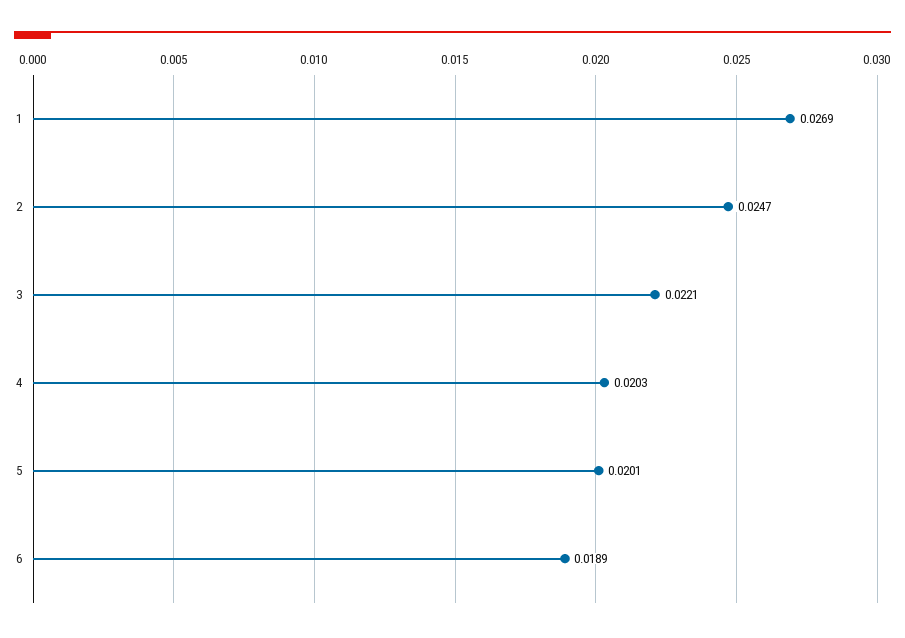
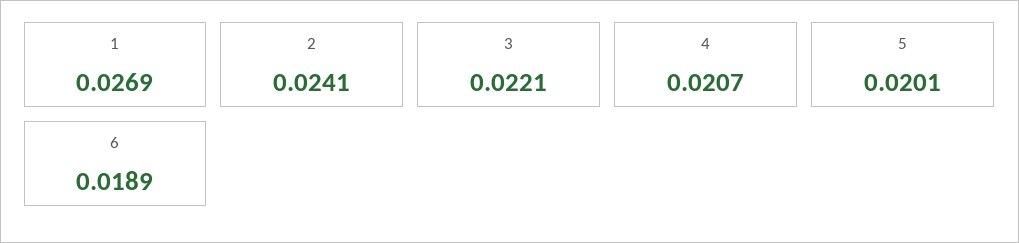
  {
    "1": 0.0269,
-   "2": 0.0247,
+   "2": 0.0241,
    "3": 0.0221,
-   "4": 0.0203,
+   "4": 0.0207,
    "5": 0.0201,
    "6": 0.0189
  }

